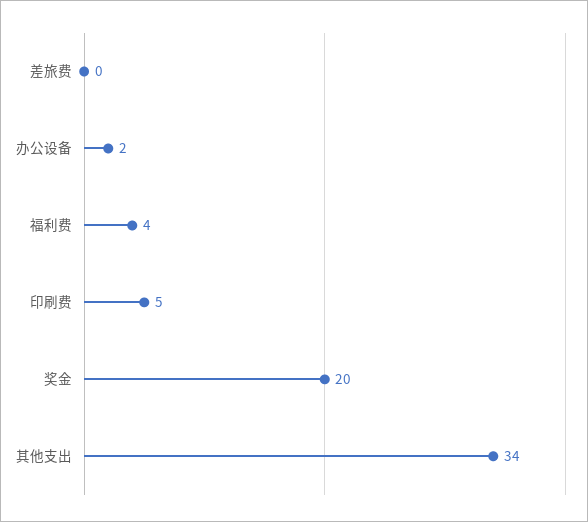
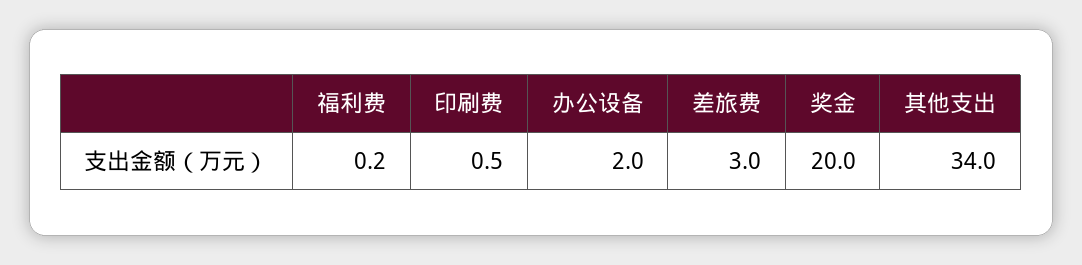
  {
-   "差旅费": 0,
+   "差旅费": 3,
    "办公设备": 2,
-   "福利费": 4,
+   "福利费": 0.2,
-   "印刷费": 5,
+   "印刷费": 0.5,
    "奖金": 20,
    "其他支出": 34
  }

